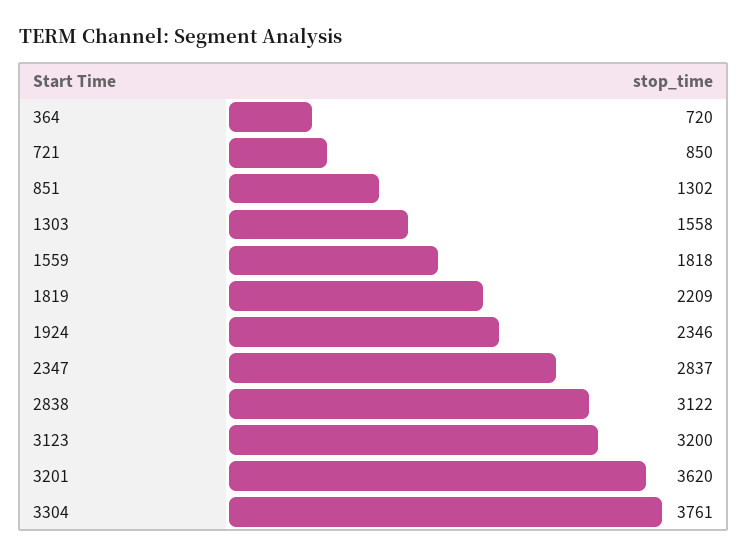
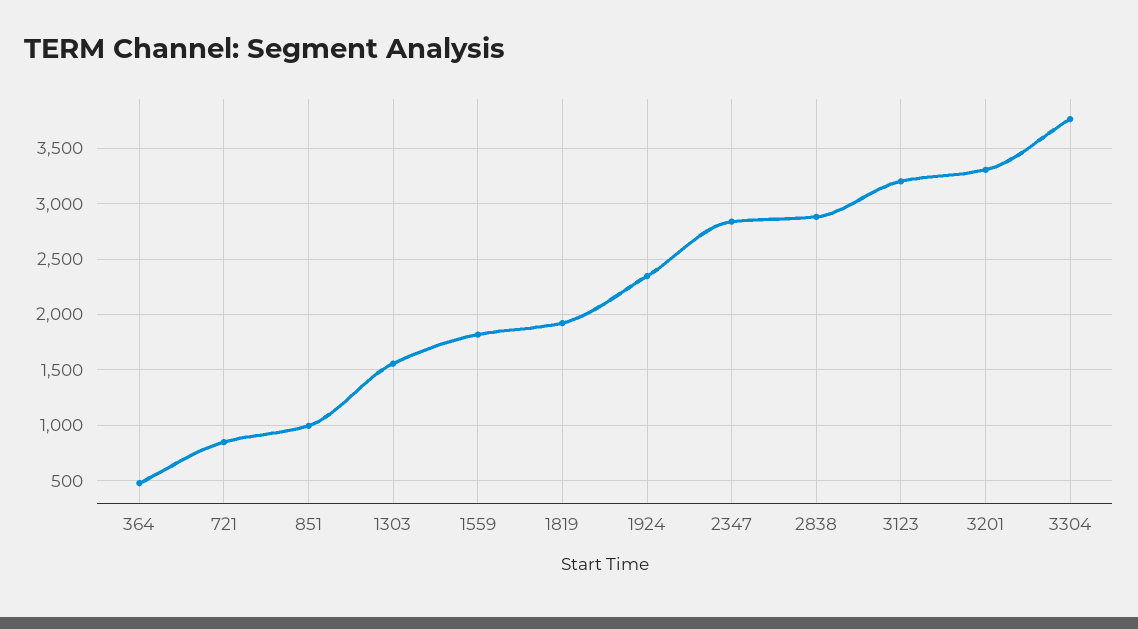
  {
-   "364": 720,
+   "364": 500,
    "721": 850,
-   "851": 1302,
+   "851": 1000,
    "1303": 1558,
    "1559": 1818,
-   "1819": 2209,
+   "1819": 1900,
    "1924": 2346,
    "2347": 2837,
-   "2838": 3122,
+   "2838": 2900,
    "3123": 3200,
-   "3201": 3620,
+   "3201": 3300,
    "3304": 3761
  }

